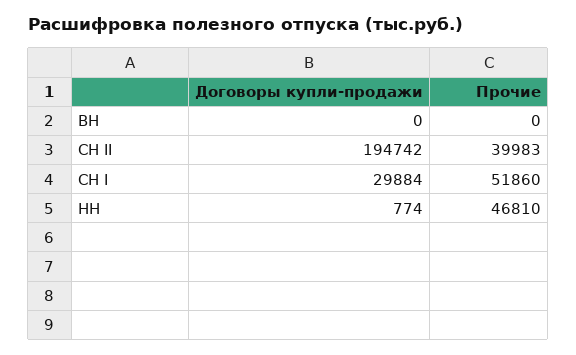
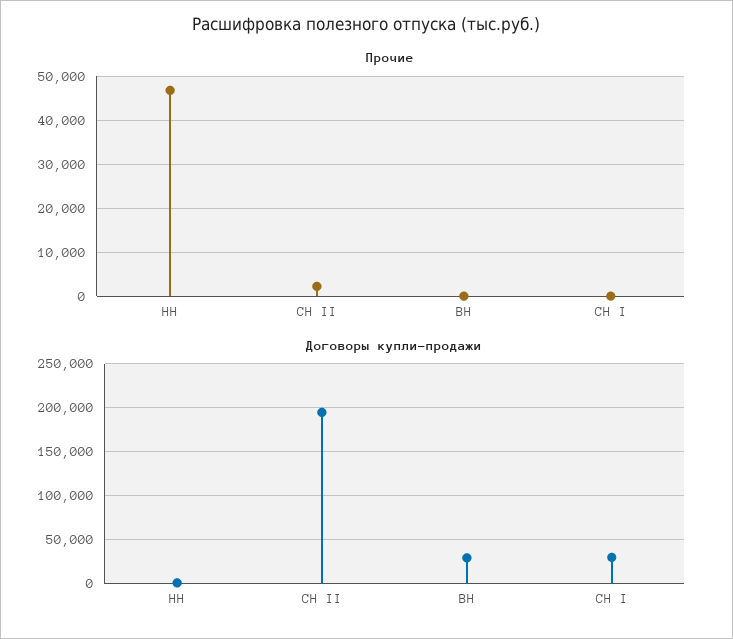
  {
    "Договоры купли-продажи": {
-     "ВН": 0,
+     "ВН": 30000,
      "СН II": 194742,
      "СН I": 29884,
      "НН": 774
    },
    "Прочие": {
      "ВН": 0,
-     "СН II": 39983,
+     "СН II": 2000,
-     "СН I": 51860,
+     "СН I": 0,
      "НН": 46810
    }
  }

